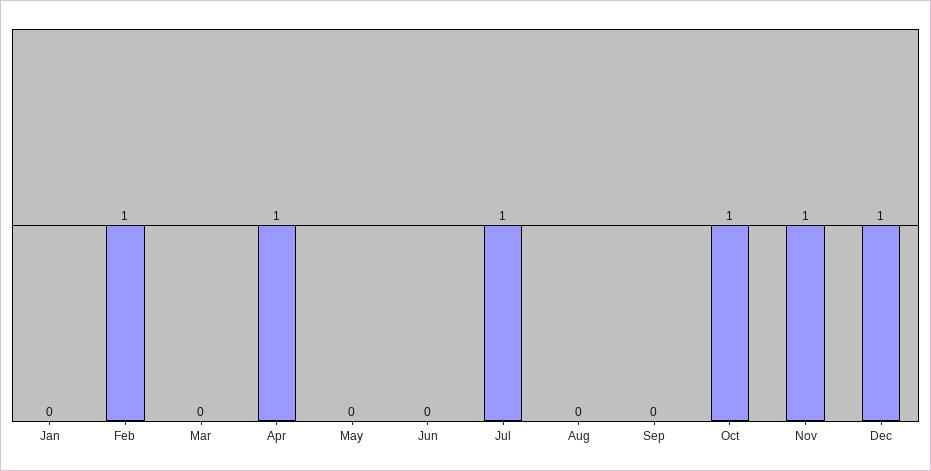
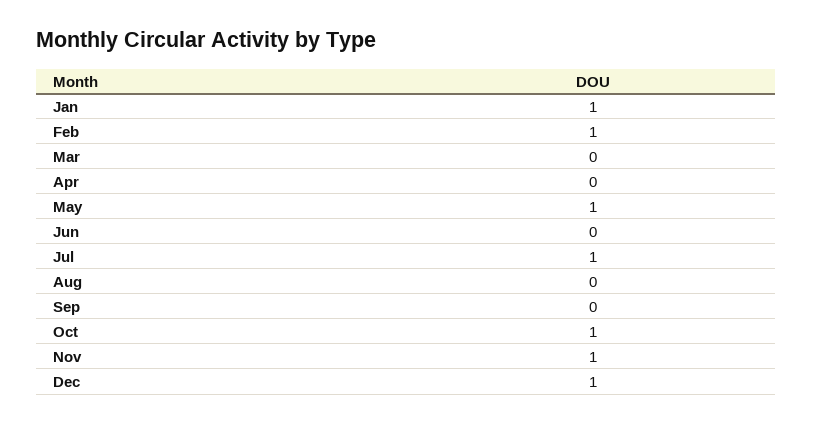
  {
-   "Jan": 0,
+   "Jan": 1,
    "Feb": 1,
    "Mar": 0,
-   "Apr": 1,
+   "Apr": 0,
-   "May": 0,
+   "May": 1,
    "Jun": 0,
    "Jul": 1,
    "Aug": 0,
    "Sep": 0,
    "Oct": 1,
    "Nov": 1,
    "Dec": 1
  }

